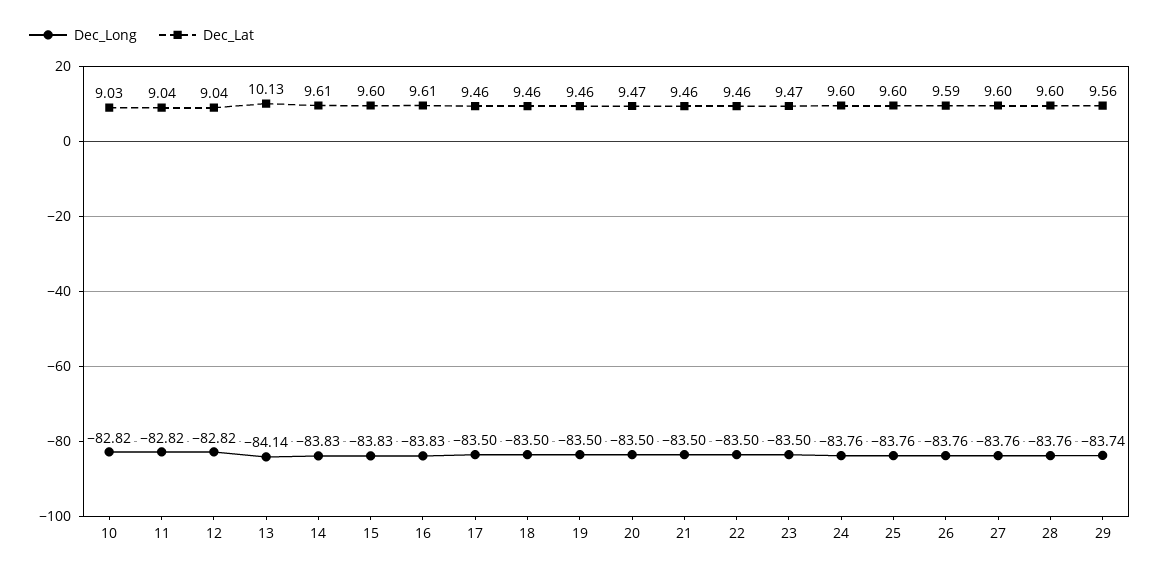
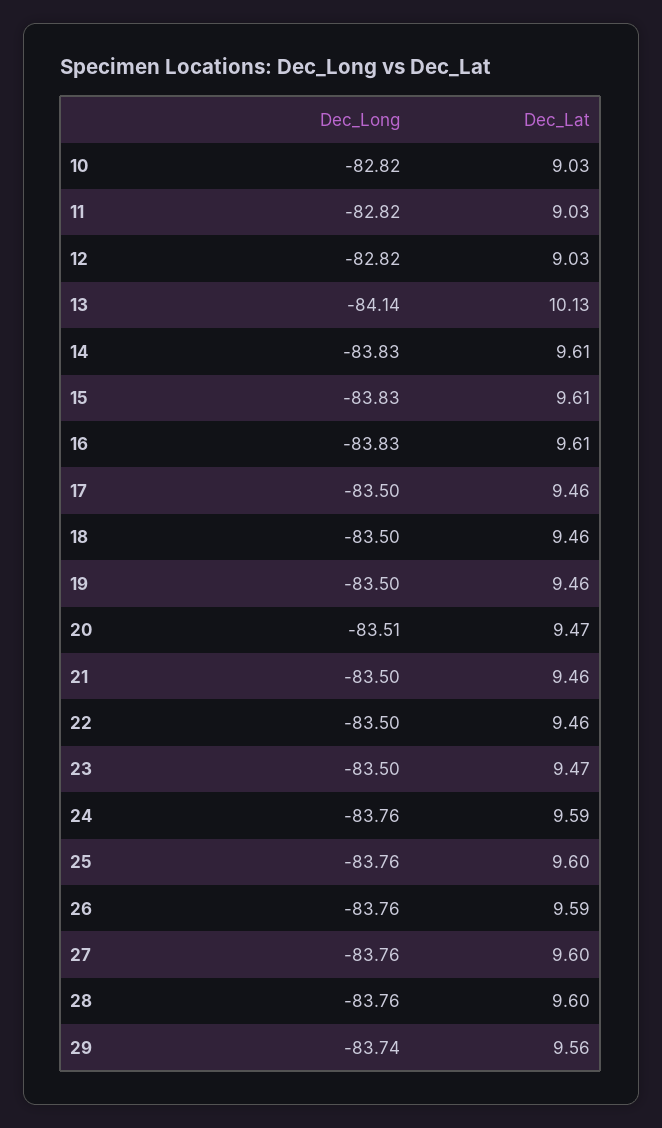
  {
    "Dec_Long": {
      "10": -82.82,
      "11": -82.82,
      "12": -82.82,
      "13": -84.14,
      "14": -83.83,
      "15": -83.83,
      "16": -83.83,
      "17": -83.5,
      "18": -83.5,
      "19": -83.5,
-     "20": -83.5,
+     "20": -83.51,
      "21": -83.5,
      "22": -83.5,
      "23": -83.5,
      "24": -83.76,
      "25": -83.76,
      "26": -83.76,
      "27": -83.76,
      "28": -83.76,
      "29": -83.74
    },
    "Dec_Lat": {
      "10": 9.03,
-     "11": 9.04,
+     "11": 9.03,
-     "12": 9.04,
+     "12": 9.03,
      "13": 10.13,
      "14": 9.61,
-     "15": 9.6,
+     "15": 9.61,
      "16": 9.61,
      "17": 9.46,
      "18": 9.46,
      "19": 9.46,
      "20": 9.47,
      "21": 9.46,
      "22": 9.46,
      "23": 9.47,
-     "24": 9.6,
+     "24": 9.59,
      "25": 9.6,
      "26": 9.59,
      "27": 9.6,
      "28": 9.6,
      "29": 9.56
    }
  }

